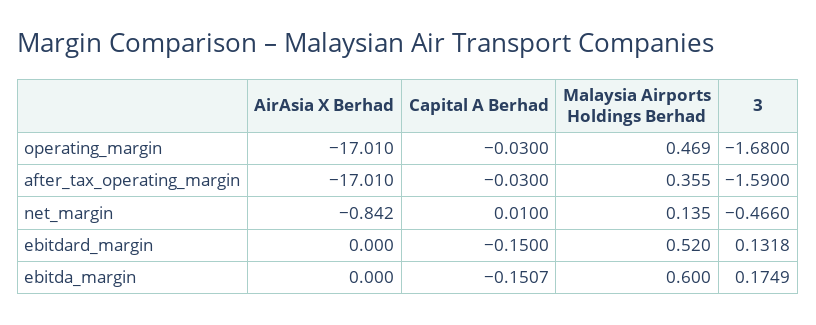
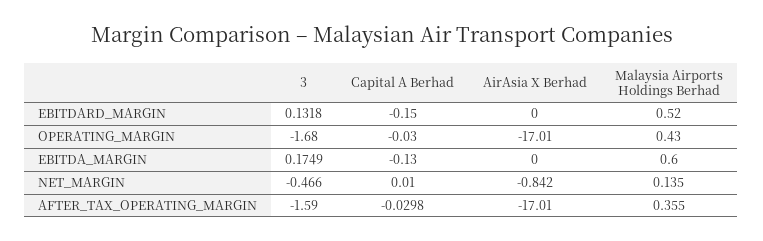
  {
    "AirAsia X Berhad": {
      "operating_margin": -17.01,
      "after_tax_operating_margin": -17.01,
      "net_margin": -0.842,
      "ebitdard_margin": 0,
      "ebitda_margin": 0
    },
    "Capital A Berhad": {
      "operating_margin": -0.03,
-     "after_tax_operating_margin": -0.03,
+     "after_tax_operating_margin": -0.0298,
      "net_margin": 0.01,
      "ebitdard_margin": -0.15,
-     "ebitda_margin": -0.1507
+     "ebitda_margin": -0.13
    },
    "Malaysia Airports Holdings Berhad": {
-     "operating_margin": 0.469,
+     "operating_margin": 0.43,
      "after_tax_operating_margin": 0.355,
      "net_margin": 0.135,
      "ebitdard_margin": 0.52,
      "ebitda_margin": 0.6
    },
    "3": {
      "operating_margin": -1.68,
      "after_tax_operating_margin": -1.59,
      "net_margin": -0.466,
      "ebitdard_margin": 0.1318,
      "ebitda_margin": 0.1749
    }
  }

